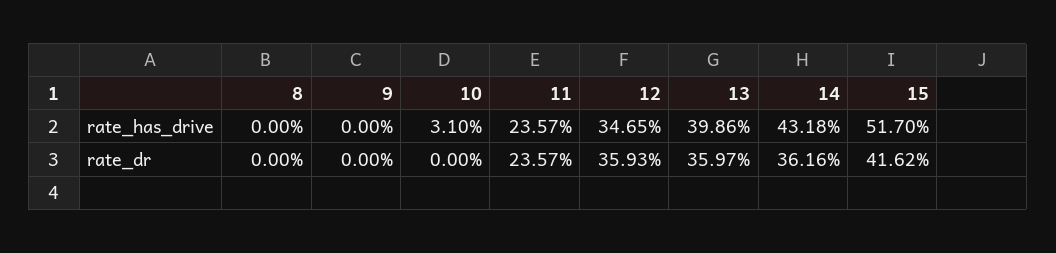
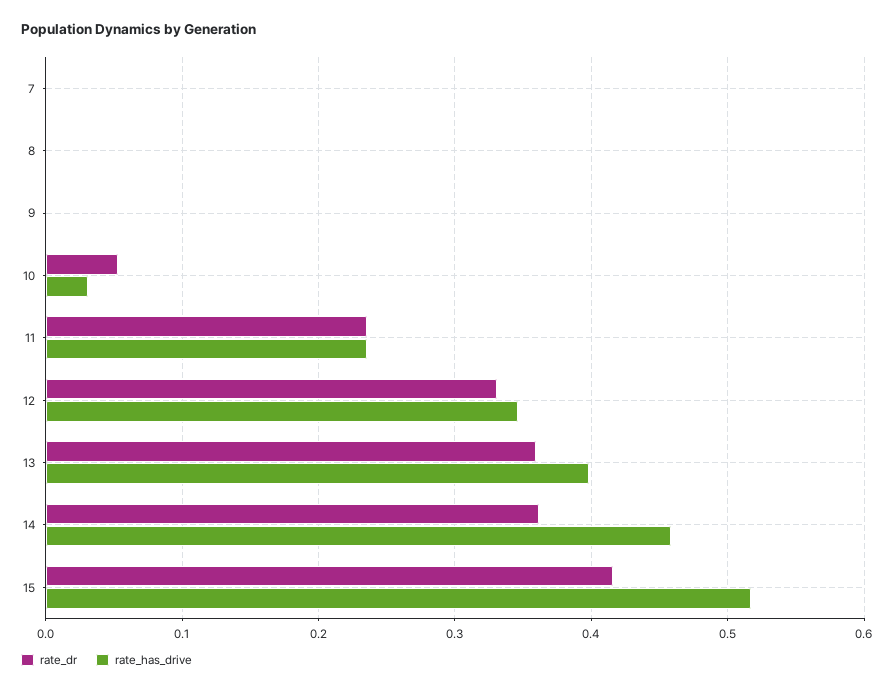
  {
    "rate_has_drive": {
      "8": 0,
      "9": 0,
      "10": 0.031,
      "11": 0.2357,
      "12": 0.3465,
      "13": 0.3986,
-     "14": 0.4318,
+     "14": 0.46,
-     "15": 0.517
+     "15": 0.517,
+     "7": 0
    },
    "rate_dr": {
      "8": 0,
      "9": 0,
-     "10": 0,
+     "10": 0.05,
      "11": 0.2357,
-     "12": 0.3593,
+     "12": 0.33,
      "13": 0.3597,
      "14": 0.3616,
-     "15": 0.4162
+     "15": 0.4162,
+     "7": 0
    }
  }

